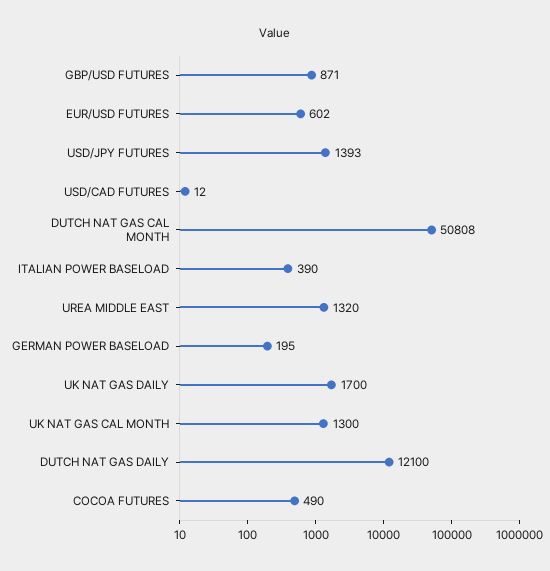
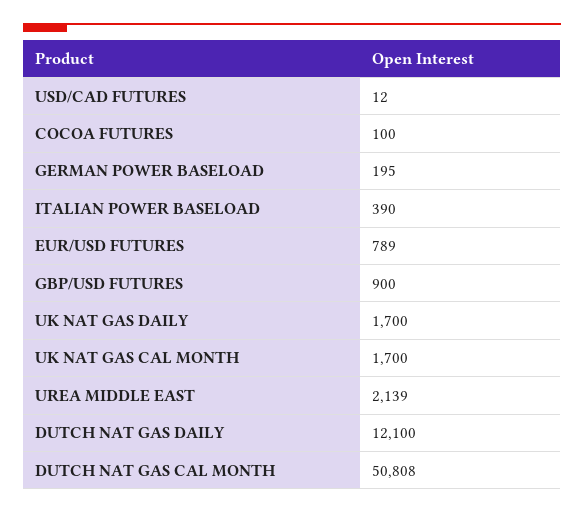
  {
-   "GBP/USD FUTURES": 871,
+   "GBP/USD FUTURES": 900,
-   "EUR/USD FUTURES": 602,
+   "EUR/USD FUTURES": 789,
-   "USD/JPY FUTURES": 1393,
    "USD/CAD FUTURES": 12,
    "DUTCH NAT GAS CAL MONTH": 50808,
    "ITALIAN POWER BASELOAD": 390,
-   "UREA MIDDLE EAST": 1320,
+   "UREA MIDDLE EAST": 2139,
    "GERMAN POWER BASELOAD": 195,
    "UK NAT GAS DAILY": 1700,
-   "UK NAT GAS CAL MONTH": 1300,
+   "UK NAT GAS CAL MONTH": 1700,
    "DUTCH NAT GAS DAILY": 12100,
-   "COCOA FUTURES": 490
+   "COCOA FUTURES": 100
  }

